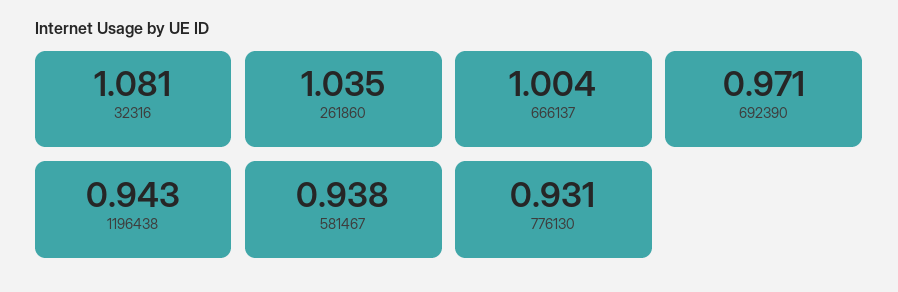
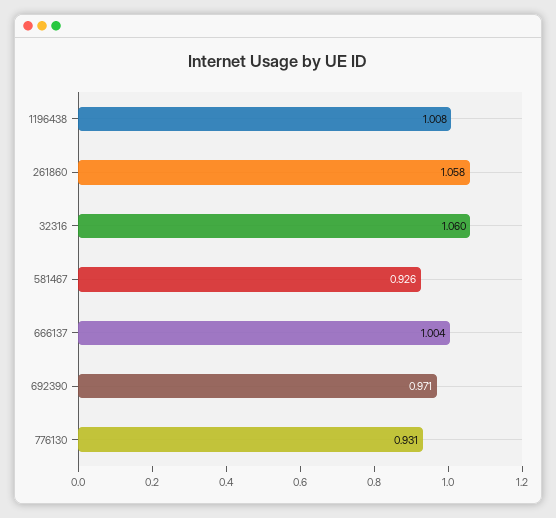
  {
-   "32316": 1.081,
+   "32316": 1.06,
-   "261860": 1.035,
+   "261860": 1.058,
    "666137": 1.004,
    "692390": 0.971,
-   "1196438": 0.943,
+   "1196438": 1.008,
-   "581467": 0.938,
+   "581467": 0.926,
    "776130": 0.931
  }

